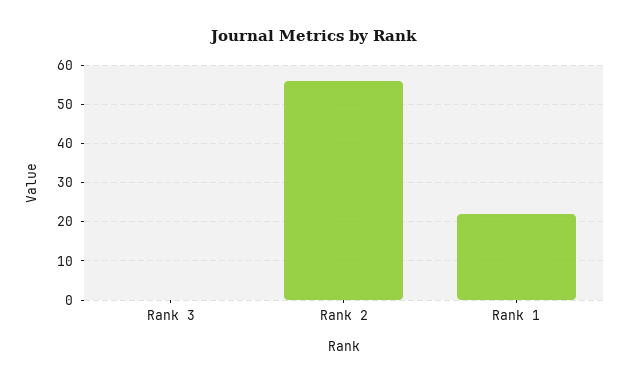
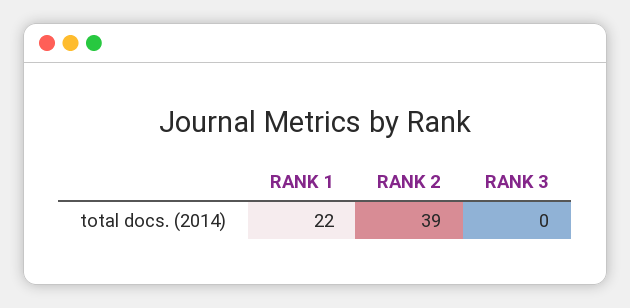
  {
    "Rank 3": 0,
-   "Rank 2": 55,
+   "Rank 2": 39,
    "Rank 1": 22
  }

